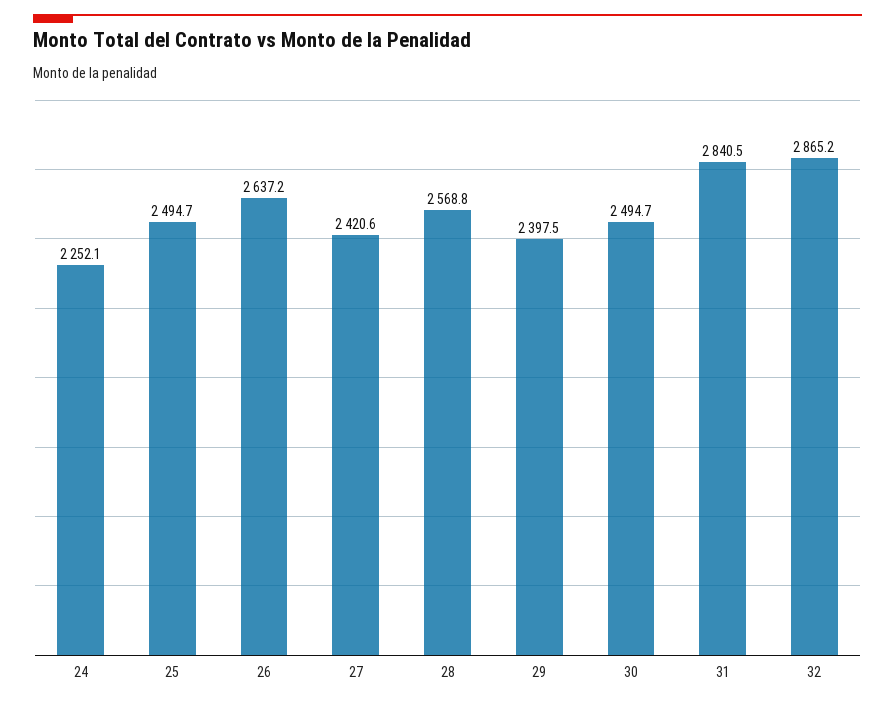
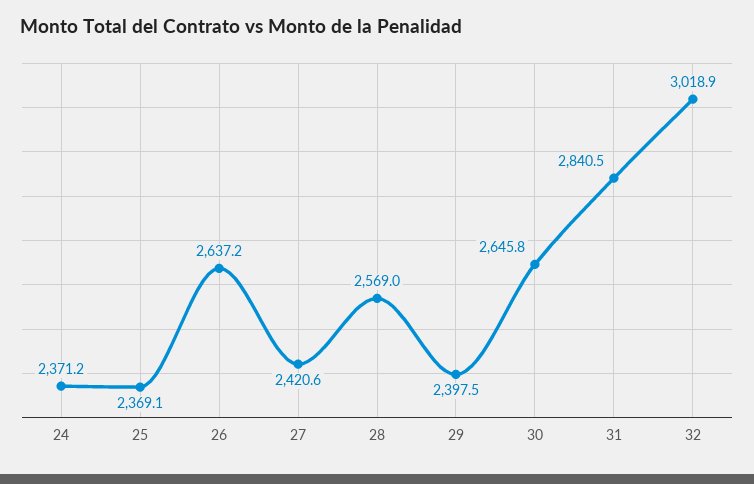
  {
-   "24": 2252.1,
+   "24": 2371.2,
-   "25": 2494.7,
+   "25": 2369.1,
    "26": 2637.2,
    "27": 2420.6,
-   "28": 2568.8,
+   "28": 2569,
    "29": 2397.5,
-   "30": 2494.7,
+   "30": 2645.8,
    "31": 2840.5,
-   "32": 2865.2
+   "32": 3018.9
  }

